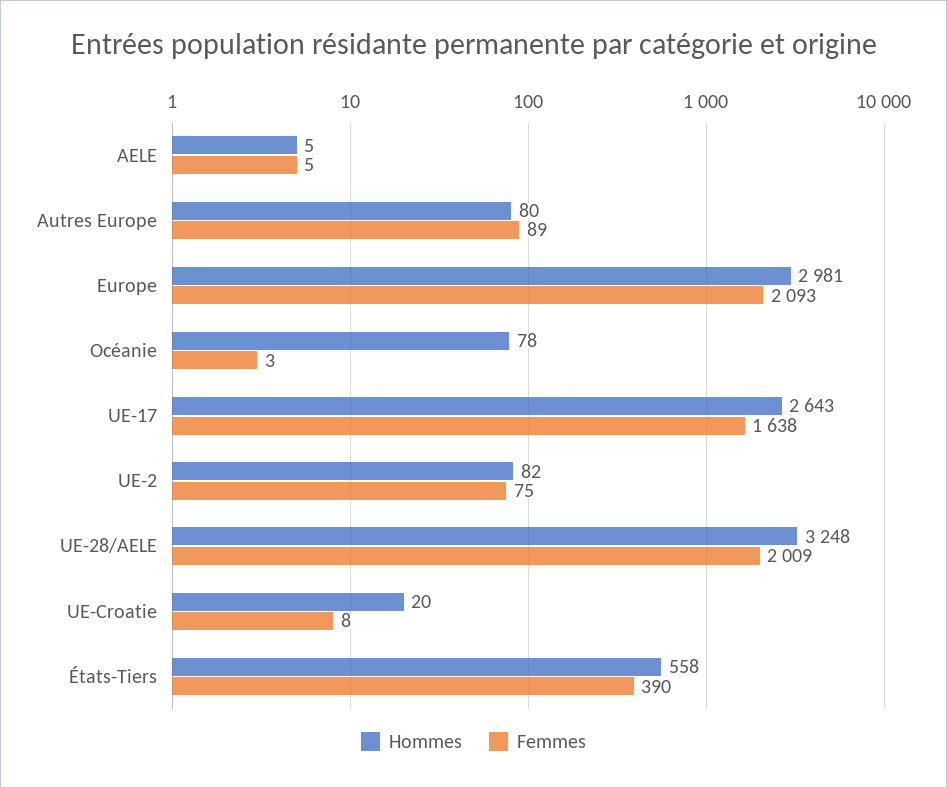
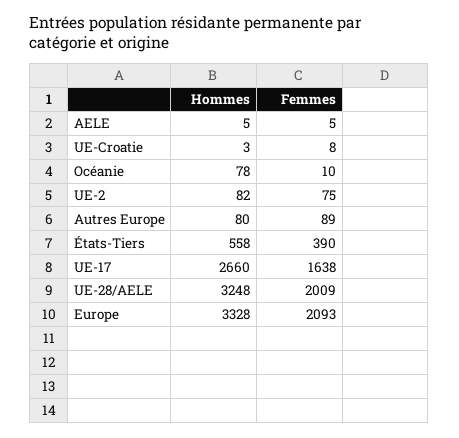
  {
    "Hommes": {
      "AELE": 5,
      "Autres Europe": 80,
-     "Europe": 2981,
+     "Europe": 3328,
      "Océanie": 78,
-     "UE-17": 2643,
+     "UE-17": 2660,
      "UE-2": 82,
      "UE-28/AELE": 3248,
-     "UE-Croatie": 20,
+     "UE-Croatie": 3,
      "États-Tiers": 558
    },
    "Femmes": {
      "AELE": 5,
      "Autres Europe": 89,
      "Europe": 2093,
-     "Océanie": 3,
+     "Océanie": 10,
      "UE-17": 1638,
      "UE-2": 75,
      "UE-28/AELE": 2009,
      "UE-Croatie": 8,
      "États-Tiers": 390
    }
  }

